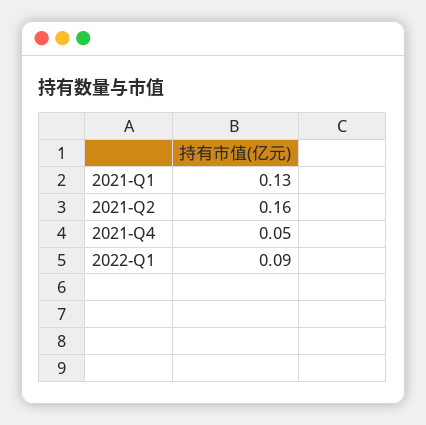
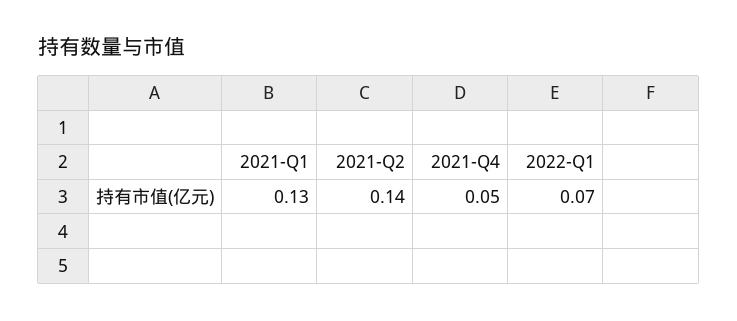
  {
    "2021-Q1": 0.13,
-   "2021-Q2": 0.16,
+   "2021-Q2": 0.14,
    "2021-Q4": 0.05,
-   "2022-Q1": 0.09
+   "2022-Q1": 0.07
  }

